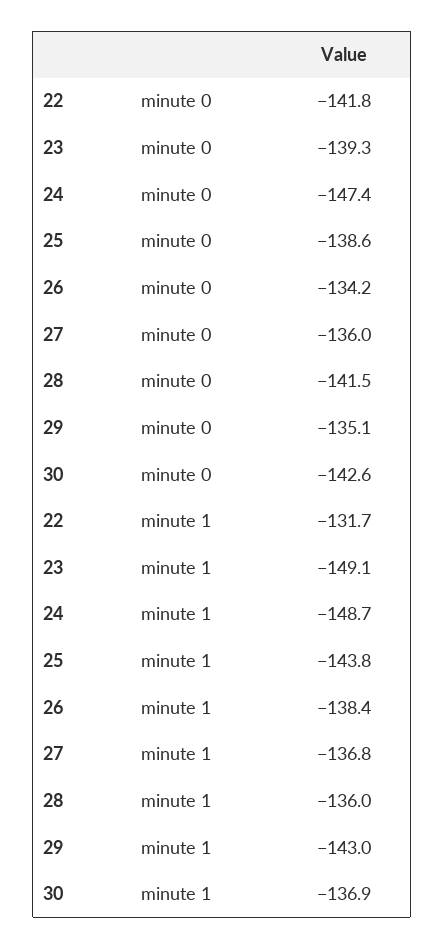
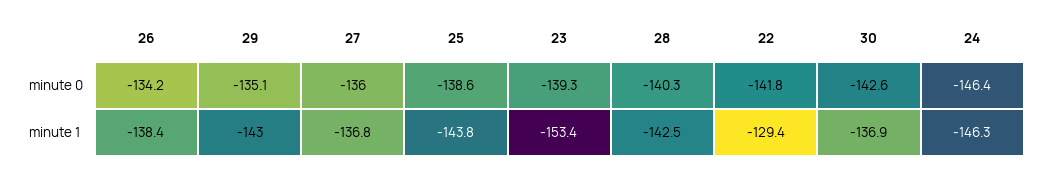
  {
    "22": {
      "minute 0": -141.8,
-     "minute 1": -131.7
+     "minute 1": -129.4
    },
    "23": {
      "minute 0": -139.3,
-     "minute 1": -149.1
+     "minute 1": -153.4
    },
    "24": {
-     "minute 0": -147.4,
+     "minute 0": -146.4,
-     "minute 1": -148.7
+     "minute 1": -146.3
    },
    "25": {
      "minute 0": -138.6,
      "minute 1": -143.8
    },
    "26": {
      "minute 0": -134.2,
      "minute 1": -138.4
    },
    "27": {
      "minute 0": -136,
      "minute 1": -136.8
    },
    "28": {
-     "minute 0": -141.5,
+     "minute 0": -140.3,
-     "minute 1": -136
+     "minute 1": -142.5
    },
    "29": {
      "minute 0": -135.1,
      "minute 1": -143
    },
    "30": {
      "minute 0": -142.6,
      "minute 1": -136.9
    }
  }

